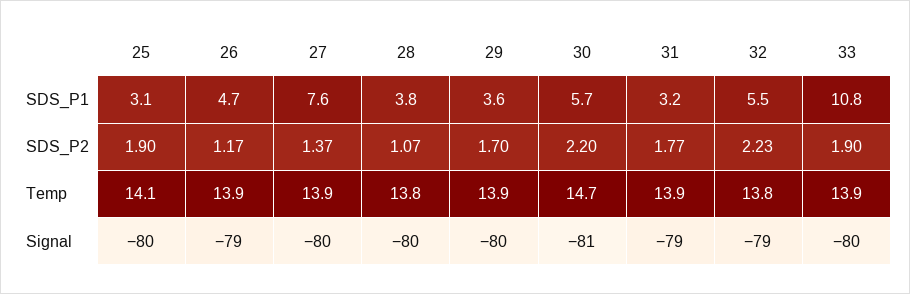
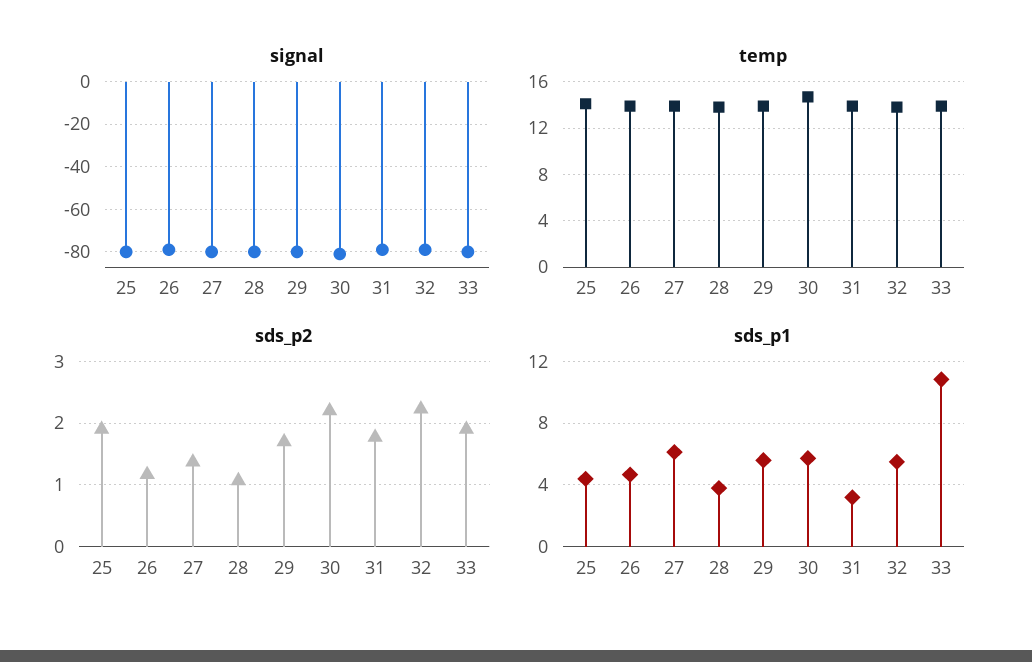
  {
    "SDS_P1": {
-     "25": 3.1,
+     "25": 4.5,
      "26": 4.7,
-     "27": 7.6,
+     "27": 6,
      "28": 3.8,
-     "29": 3.6,
+     "29": 5.5,
      "30": 5.7,
      "31": 3.2,
      "32": 5.5,
      "33": 10.8
    },
    "SDS_P2": {
      "25": 1.9,
      "26": 1.17,
      "27": 1.37,
      "28": 1.07,
      "29": 1.7,
      "30": 2.2,
      "31": 1.77,
      "32": 2.23,
      "33": 1.9
    },
    "Temp": {
      "25": 14.1,
      "26": 13.9,
      "27": 13.9,
      "28": 13.8,
      "29": 13.9,
      "30": 14.7,
      "31": 13.9,
      "32": 13.8,
      "33": 13.9
    },
    "Signal": {
      "25": -80,
      "26": -79,
      "27": -80,
      "28": -80,
      "29": -80,
      "30": -81,
      "31": -79,
      "32": -79,
      "33": -80
    }
  }

